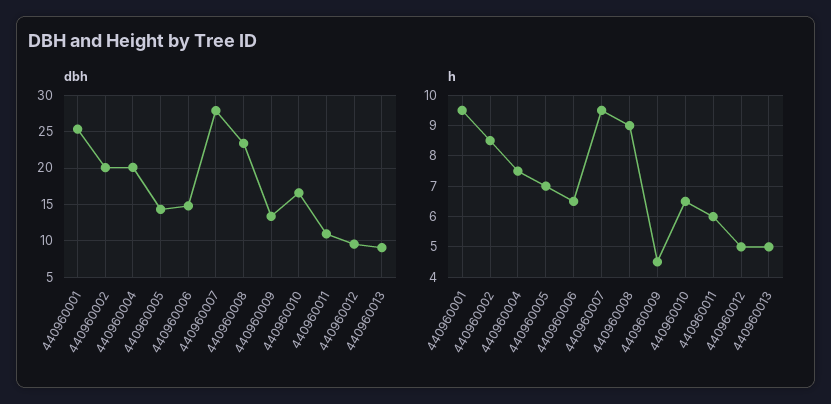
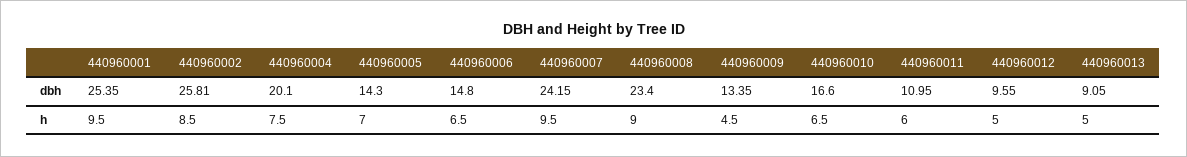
  {
    "dbh": {
      "440960001": 25.35,
-     "440960002": 20,
+     "440960002": 25.81,
      "440960004": 20.1,
      "440960005": 14.3,
      "440960006": 14.8,
-     "440960007": 28,
+     "440960007": 24.15,
      "440960008": 23.4,
      "440960009": 13.35,
      "440960010": 16.6,
      "440960011": 10.95,
      "440960012": 9.55,
      "440960013": 9.05
    },
    "h": {
      "440960001": 9.5,
      "440960002": 8.5,
      "440960004": 7.5,
      "440960005": 7,
      "440960006": 6.5,
      "440960007": 9.5,
      "440960008": 9,
      "440960009": 4.5,
      "440960010": 6.5,
      "440960011": 6,
      "440960012": 5,
      "440960013": 5
    }
  }

